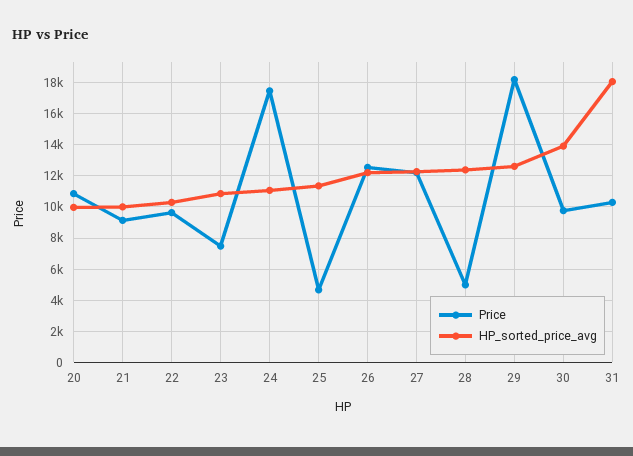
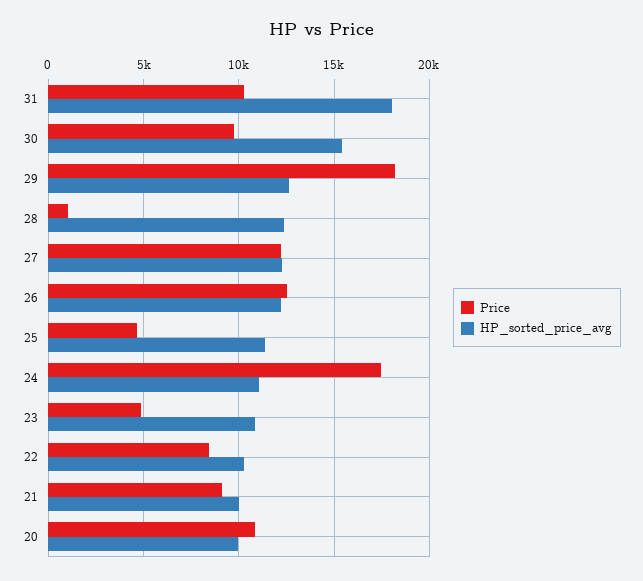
  {
    "Price": {
      "20": 11000,
      "21": 9000,
-     "22": 9500,
+     "22": 8500,
-     "23": 7500,
+     "23": 5000,
      "24": 17500,
      "25": 4500,
      "26": 12500,
      "27": 12000,
-     "28": 5000,
+     "28": 1000,
      "29": 18000,
      "30": 10000,
      "31": 10500
    },
    "HP_sorted_price_avg": {
      "20": 10000,
      "21": 10000,
      "22": 10500,
      "23": 11000,
      "24": 11000,
      "25": 11500,
      "26": 12000,
      "27": 12500,
      "28": 12500,
      "29": 12500,
-     "30": 14000,
+     "30": 15500,
      "31": 18000
    }
  }

